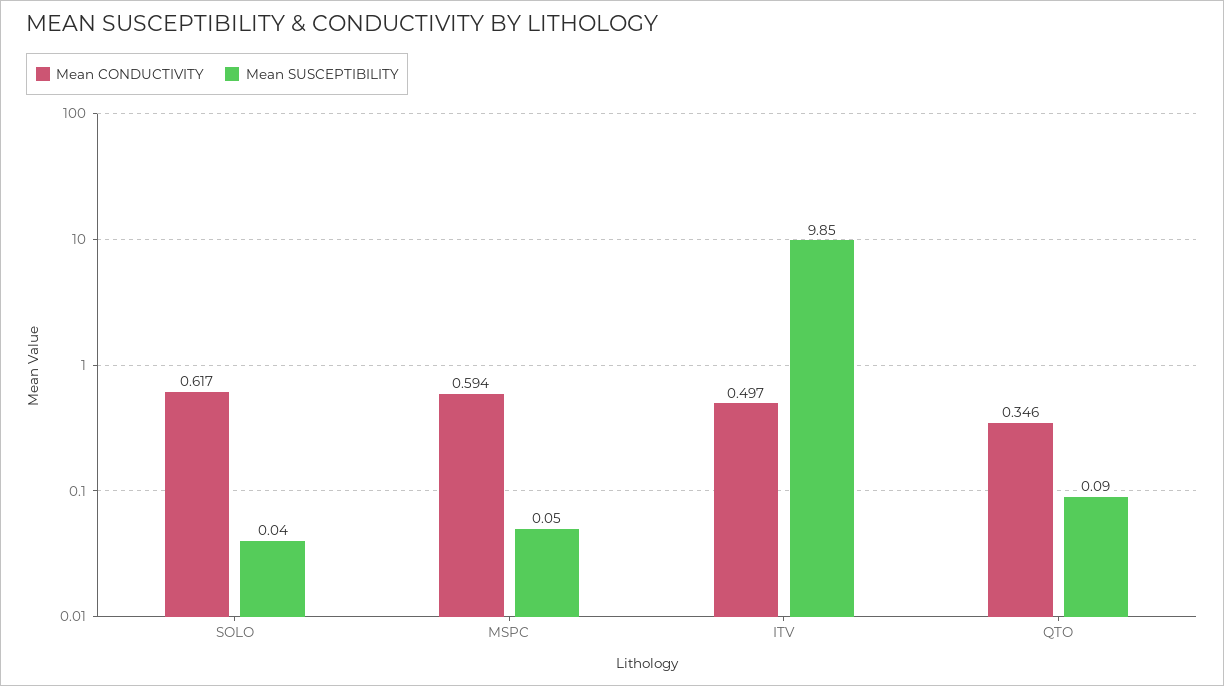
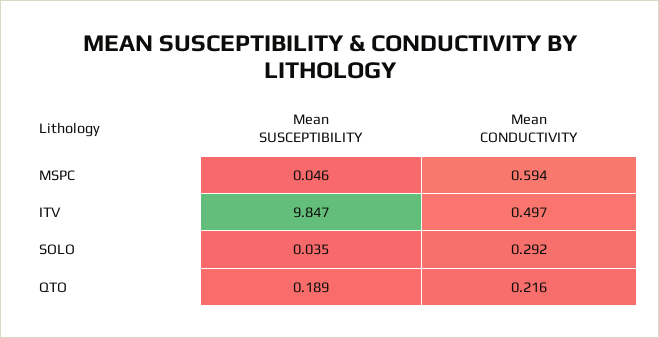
  {
    "Mean CONDUCTIVITY": {
-     "SOLO": 0.617,
+     "SOLO": 0.292,
      "MSPC": 0.594,
      "ITV": 0.497,
-     "QTO": 0.346
+     "QTO": 0.216
    },
    "Mean SUSCEPTIBILITY": {
      "SOLO": 0.035,
      "MSPC": 0.046,
      "ITV": 9.847,
-     "QTO": 0.09
+     "QTO": 0.189
    }
  }

